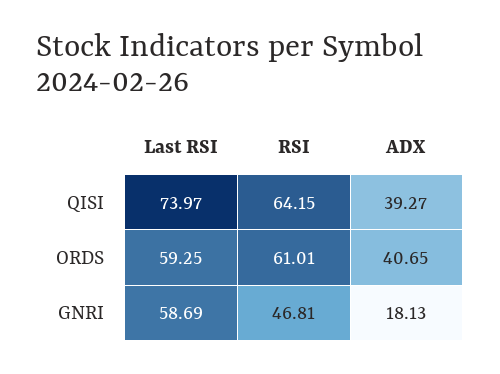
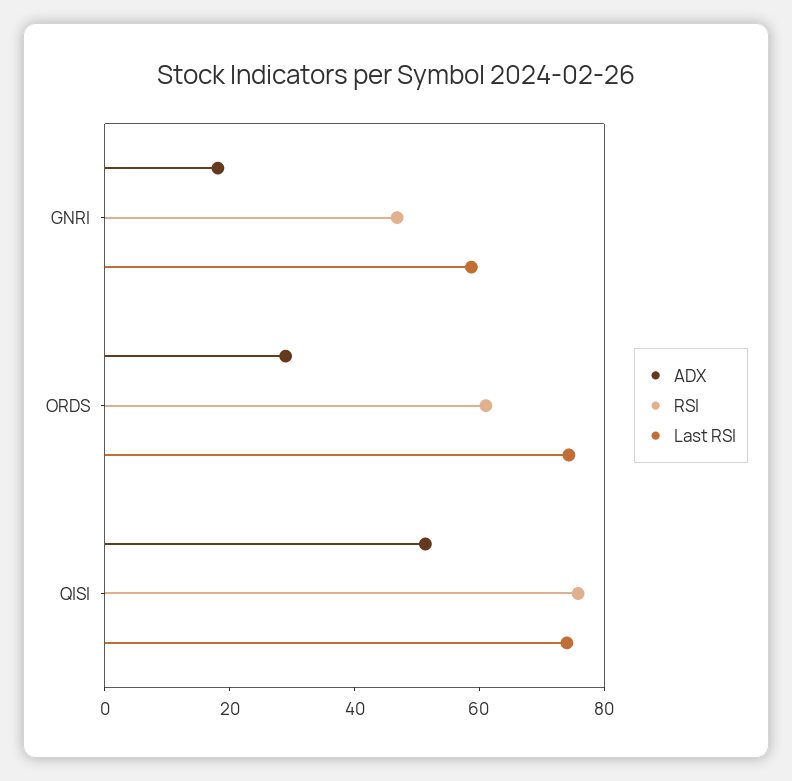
  {
    "Last RSI": {
      "QISI": 73.97,
-     "ORDS": 59.25,
+     "ORDS": 75,
      "GNRI": 58.69
    },
    "RSI": {
-     "QISI": 64.15,
+     "QISI": 75,
      "ORDS": 61.01,
      "GNRI": 46.81
    },
    "ADX": {
-     "QISI": 39.27,
+     "QISI": 50,
-     "ORDS": 40.65,
+     "ORDS": 30,
      "GNRI": 18.13
    }
  }

